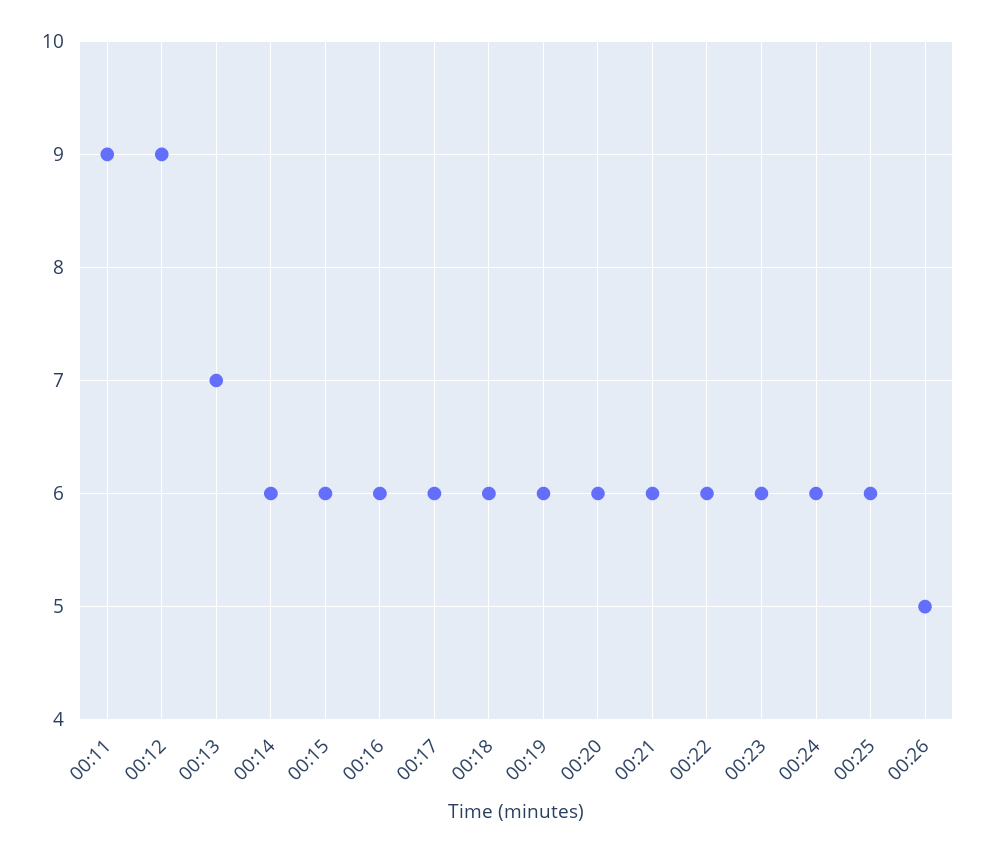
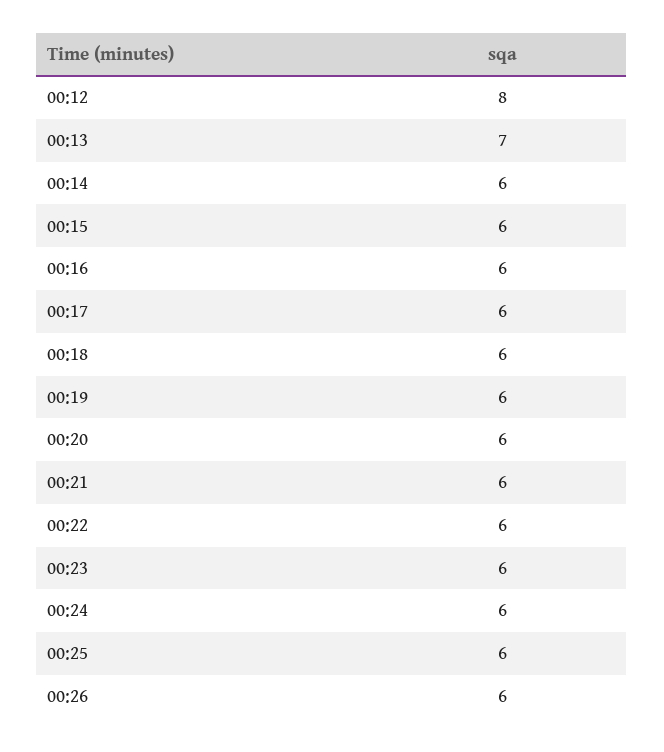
  {
-   "00:11": 9,
-   "00:12": 9,
+   "00:12": 8,
    "00:13": 7,
    "00:14": 6,
    "00:15": 6,
    "00:16": 6,
    "00:17": 6,
    "00:18": 6,
    "00:19": 6,
    "00:20": 6,
    "00:21": 6,
    "00:22": 6,
    "00:23": 6,
    "00:24": 6,
    "00:25": 6,
-   "00:26": 5
+   "00:26": 6
  }

